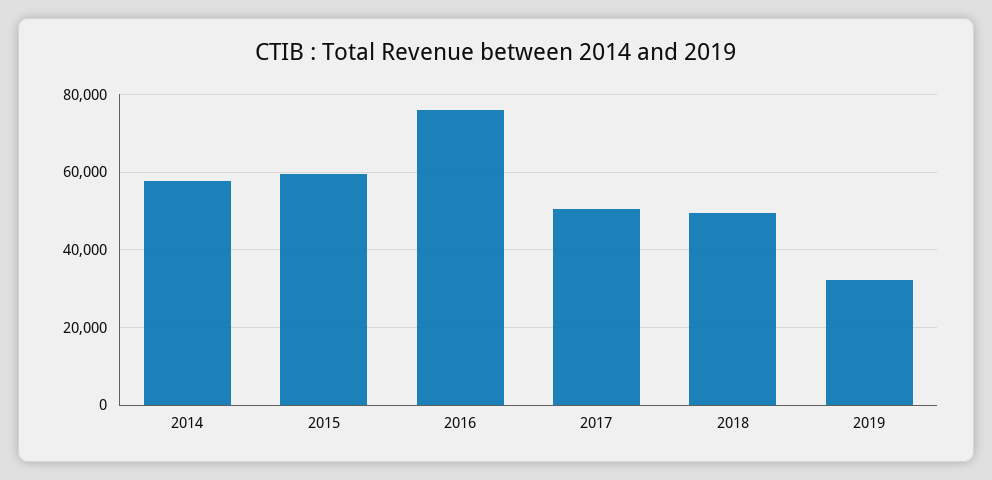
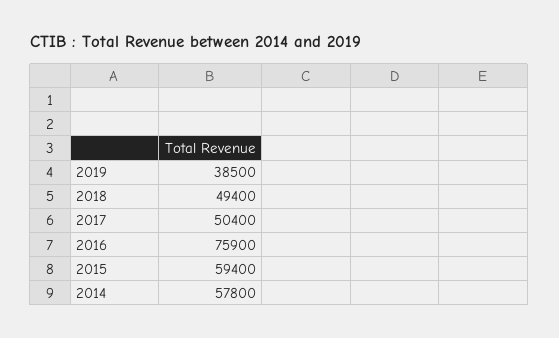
  {
    "2014": 57800,
    "2015": 59400,
    "2016": 75900,
    "2017": 50400,
    "2018": 49400,
-   "2019": 32000
+   "2019": 38500
  }

